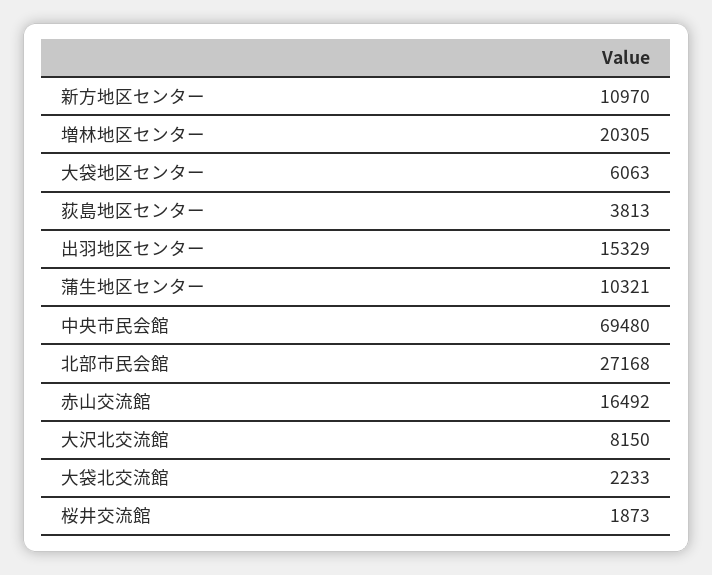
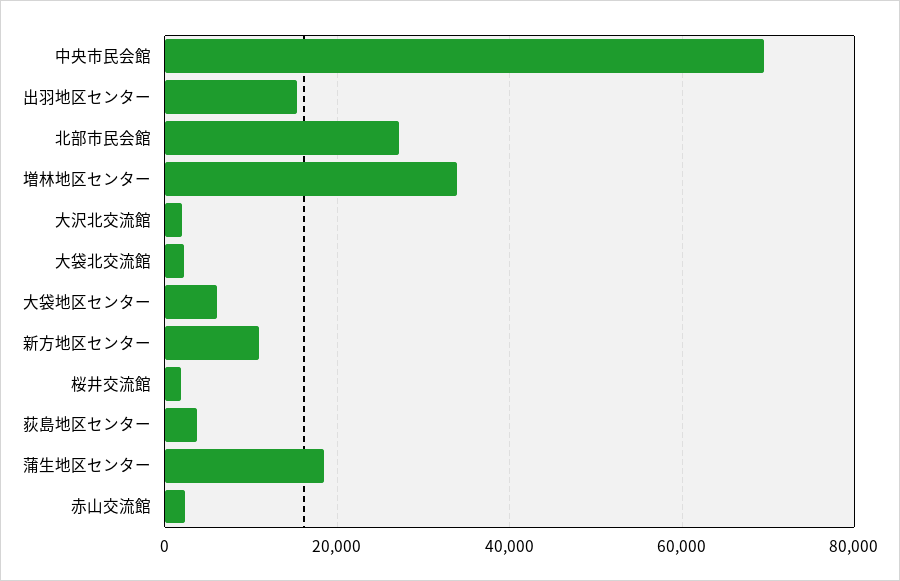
  {
    "新方地区センター": 10970,
-   "増林地区センター": 20305,
+   "増林地区センター": 34000,
    "大袋地区センター": 6063,
    "荻島地区センター": 3813,
    "出羽地区センター": 15329,
-   "蒲生地区センター": 10321,
+   "蒲生地区センター": 18000,
    "中央市民会館": 69480,
    "北部市民会館": 27168,
-   "赤山交流館": 16492,
+   "赤山交流館": 2000,
-   "大沢北交流館": 8150,
+   "大沢北交流館": 2000,
    "大袋北交流館": 2233,
    "桜井交流館": 1873
  }

